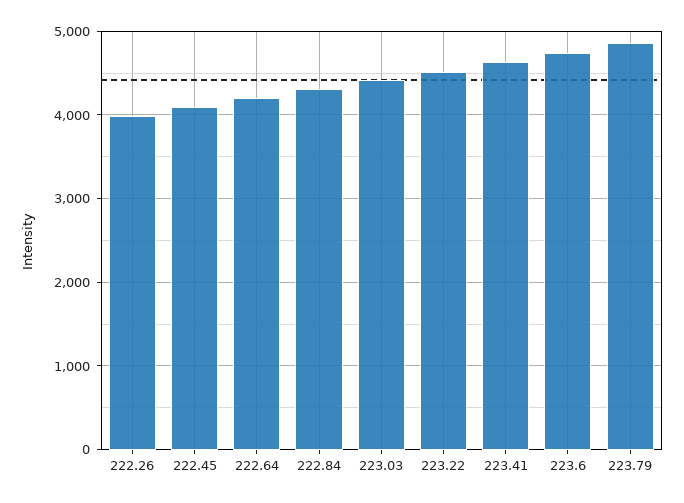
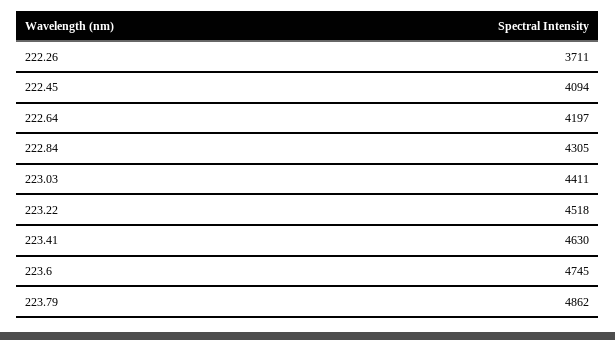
  {
-   "222.26": 4000,
+   "222.26": 3711,
    "222.45": 4094,
    "222.64": 4197,
    "222.84": 4305,
    "223.03": 4411,
    "223.22": 4518,
    "223.41": 4630,
    "223.6": 4745,
    "223.79": 4862
  }

